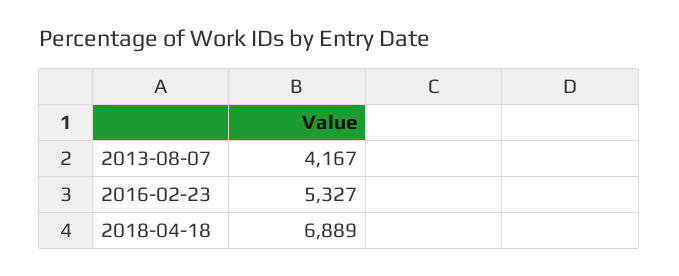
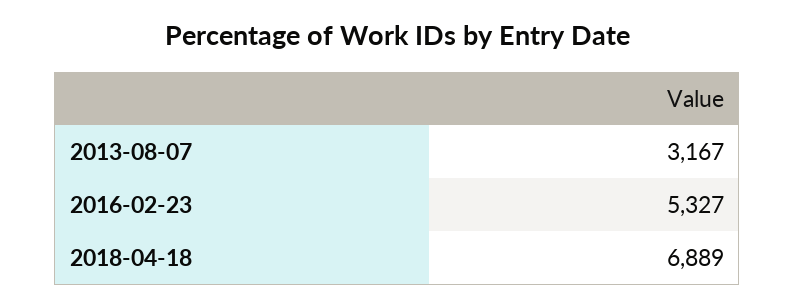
  {
-   "2013-08-07": 4167,
+   "2013-08-07": 3167,
    "2016-02-23": 5327,
    "2018-04-18": 6889
  }

